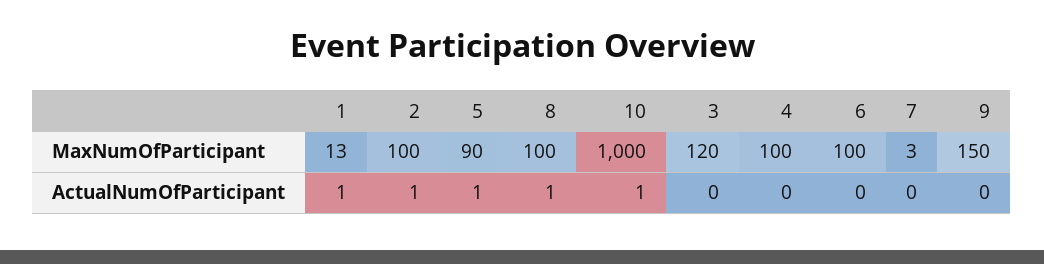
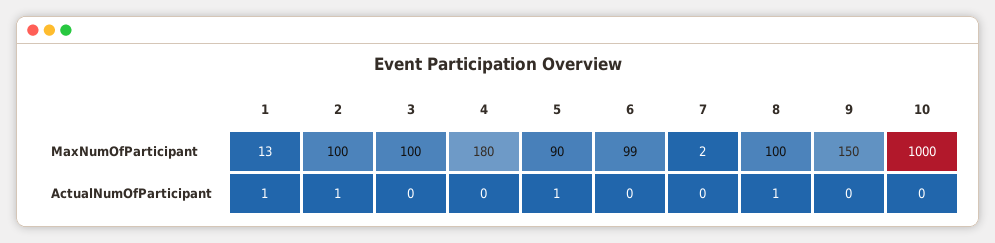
  {
    "1": {
      "MaxNumOfParticipant": 13,
      "ActualNumOfParticipant": 1
    },
    "2": {
      "MaxNumOfParticipant": 100,
      "ActualNumOfParticipant": 1
    },
    "5": {
      "MaxNumOfParticipant": 90,
      "ActualNumOfParticipant": 1
    },
    "8": {
      "MaxNumOfParticipant": 100,
      "ActualNumOfParticipant": 1
    },
    "10": {
      "MaxNumOfParticipant": 1000,
-     "ActualNumOfParticipant": 1
+     "ActualNumOfParticipant": 0
    },
    "3": {
-     "MaxNumOfParticipant": 120,
+     "MaxNumOfParticipant": 100,
      "ActualNumOfParticipant": 0
    },
    "4": {
-     "MaxNumOfParticipant": 100,
+     "MaxNumOfParticipant": 180,
      "ActualNumOfParticipant": 0
    },
    "6": {
-     "MaxNumOfParticipant": 100,
+     "MaxNumOfParticipant": 99,
      "ActualNumOfParticipant": 0
    },
    "7": {
-     "MaxNumOfParticipant": 3,
+     "MaxNumOfParticipant": 2,
      "ActualNumOfParticipant": 0
    },
    "9": {
      "MaxNumOfParticipant": 150,
      "ActualNumOfParticipant": 0
    }
  }

